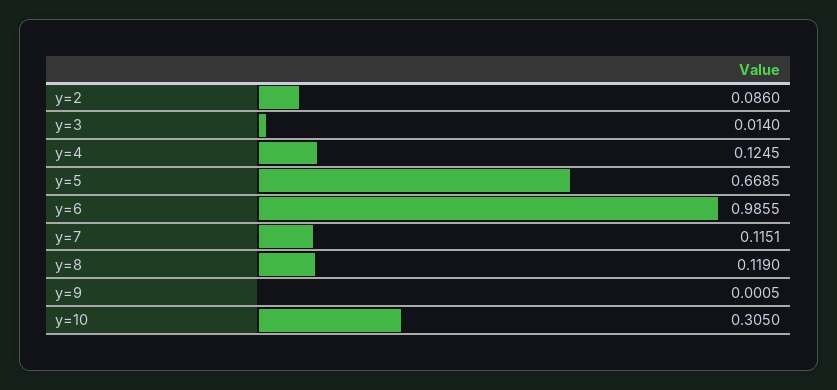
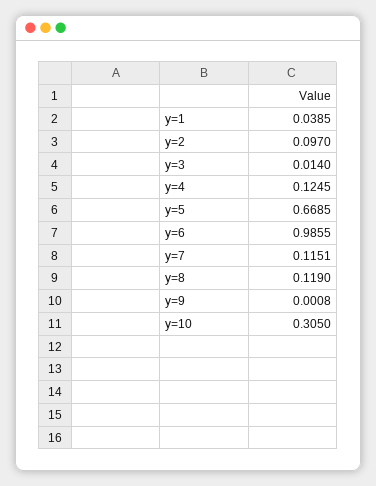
  {
-   "y=2": 0.086,
+   "y=2": 0.097,
    "y=3": 0.014,
    "y=4": 0.1245,
    "y=5": 0.6685,
    "y=6": 0.9855,
    "y=7": 0.1151,
    "y=8": 0.119,
-   "y=9": 0.0005,
+   "y=9": 0.0008,
-   "y=10": 0.305
+   "y=10": 0.305,
+   "y=1": 0.0385
  }

